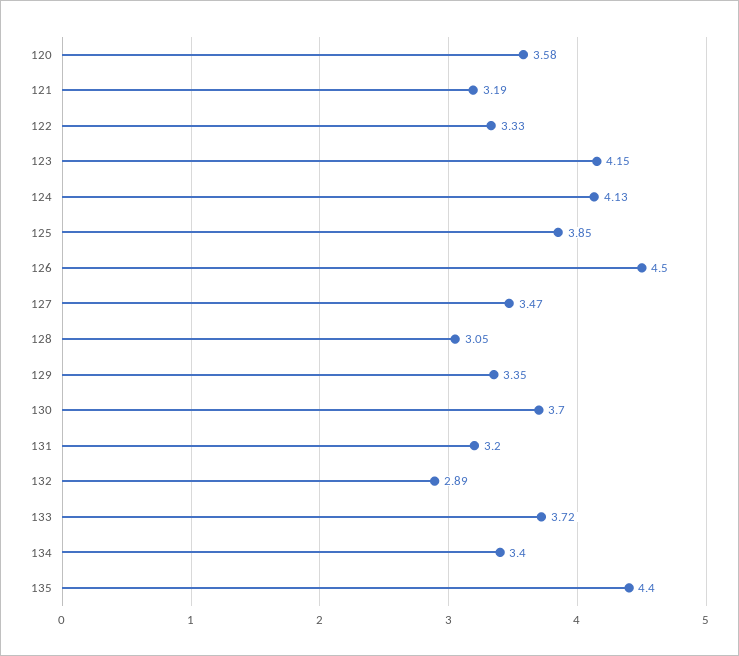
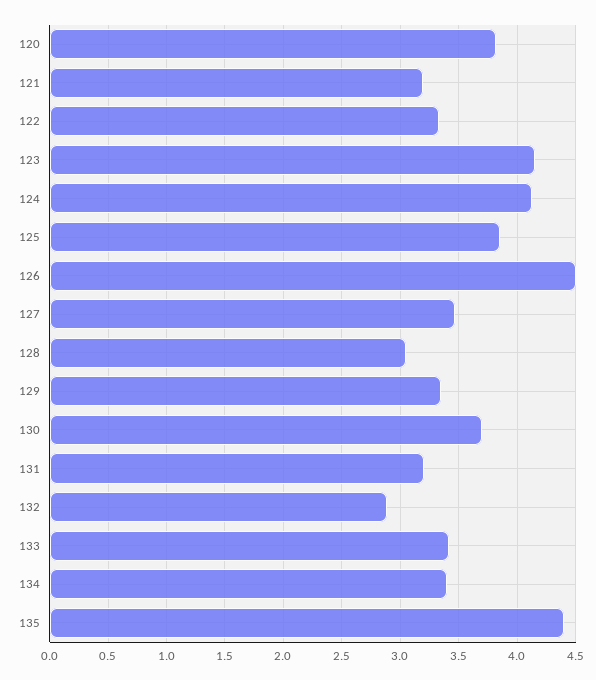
  {
-   "120": 3.58,
+   "120": 3.8,
    "121": 3.19,
    "122": 3.33,
    "123": 4.15,
    "124": 4.13,
    "125": 3.85,
    "126": 4.5,
    "127": 3.47,
    "128": 3.05,
    "129": 3.35,
    "130": 3.7,
    "131": 3.2,
    "132": 2.89,
-   "133": 3.72,
+   "133": 3.4,
    "134": 3.4,
    "135": 4.4
  }

